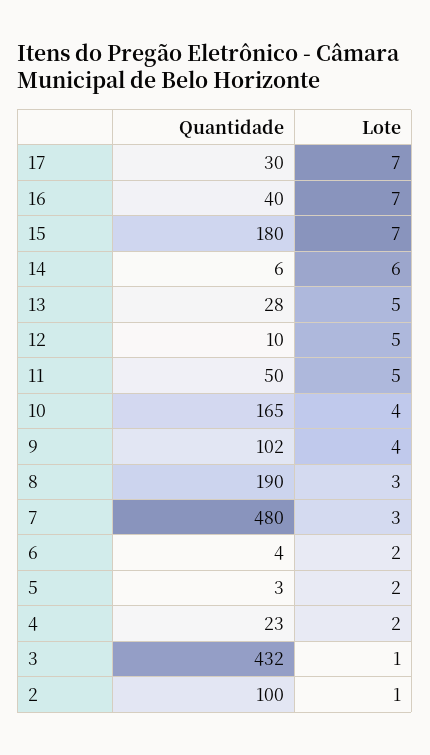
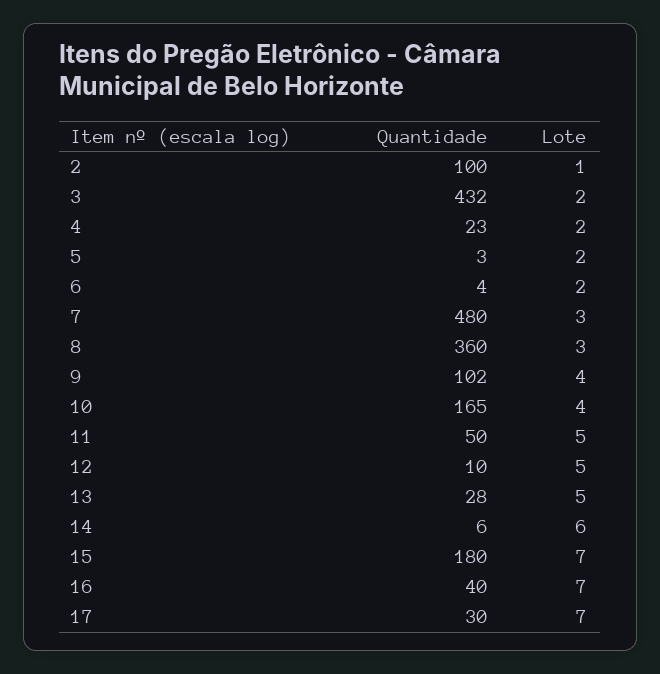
  {
    "Quantidade": {
      "17": 30,
      "16": 40,
      "15": 180,
      "14": 6,
      "13": 28,
      "12": 10,
      "11": 50,
      "10": 165,
      "9": 102,
-     "8": 190,
+     "8": 360,
      "7": 480,
      "6": 4,
      "5": 3,
      "4": 23,
      "3": 432,
      "2": 100
    },
    "Lote": {
      "17": 7,
      "16": 7,
      "15": 7,
      "14": 6,
      "13": 5,
      "12": 5,
      "11": 5,
      "10": 4,
      "9": 4,
      "8": 3,
      "7": 3,
      "6": 2,
      "5": 2,
      "4": 2,
-     "3": 1,
+     "3": 2,
      "2": 1
    }
  }

